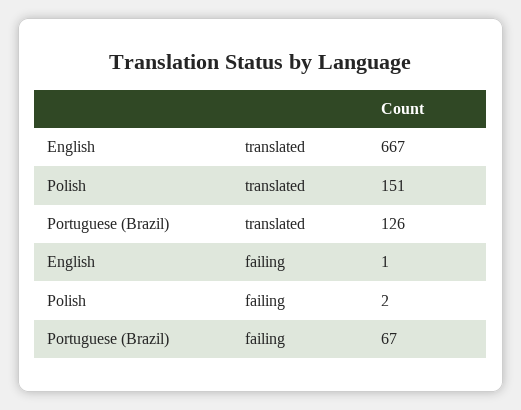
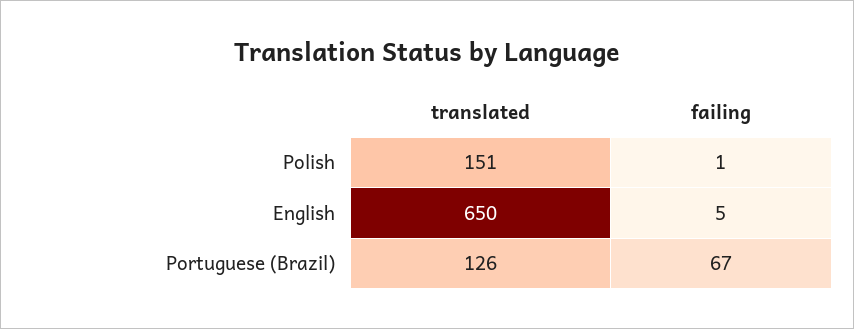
  {
    "English": {
-     "translated": 667,
+     "translated": 650,
-     "failing": 1
+     "failing": 5
    },
    "Polish": {
      "translated": 151,
-     "failing": 2
+     "failing": 1
    },
    "Portuguese (Brazil)": {
      "translated": 126,
      "failing": 67
    }
  }

